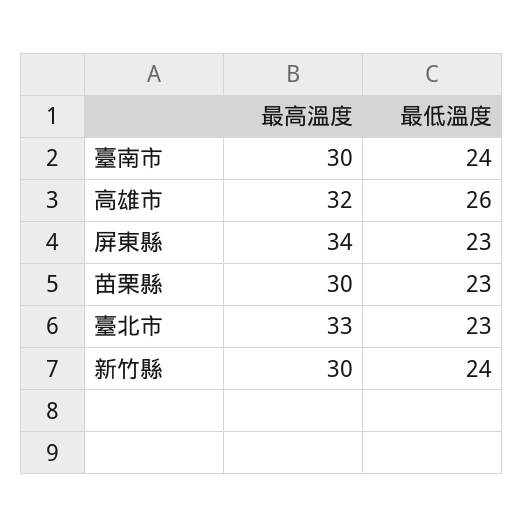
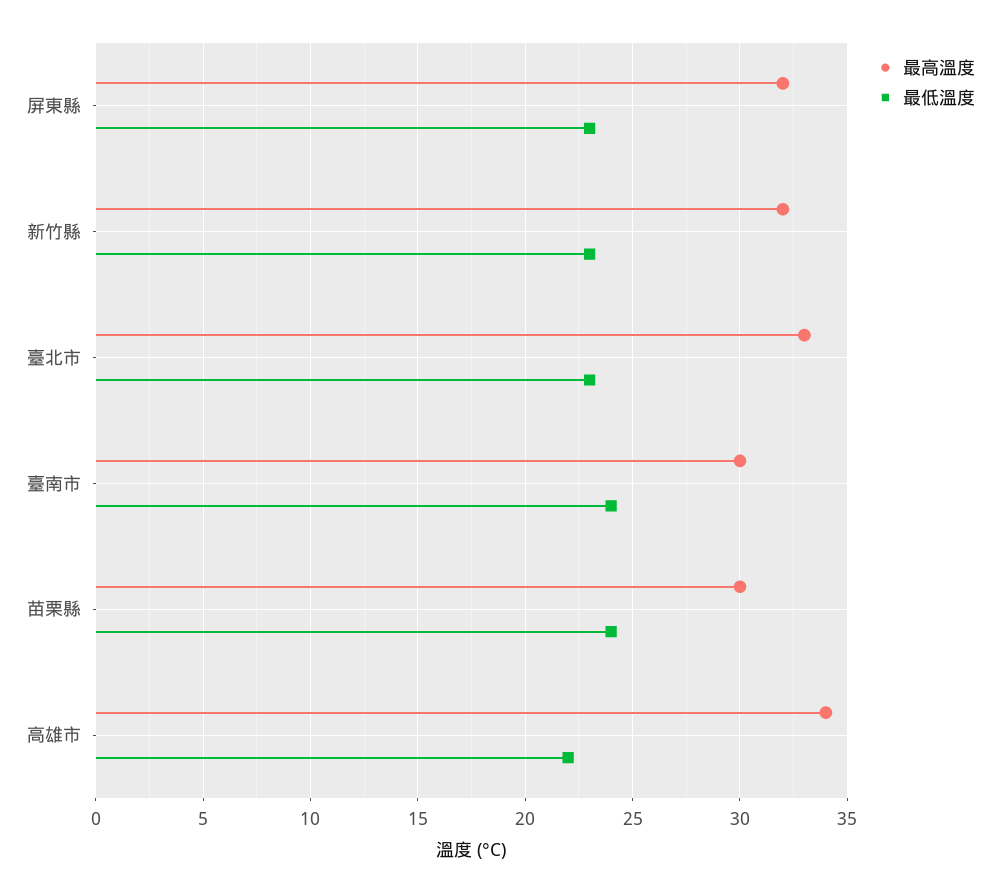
  {
    "最高溫度": {
      "臺南市": 30,
-     "高雄市": 32,
+     "高雄市": 34,
-     "屏東縣": 34,
+     "屏東縣": 32,
      "苗栗縣": 30,
      "臺北市": 33,
-     "新竹縣": 30
+     "新竹縣": 32
    },
    "最低溫度": {
      "臺南市": 24,
-     "高雄市": 26,
+     "高雄市": 22,
      "屏東縣": 23,
-     "苗栗縣": 23,
+     "苗栗縣": 24,
      "臺北市": 23,
-     "新竹縣": 24
+     "新竹縣": 23
    }
  }

